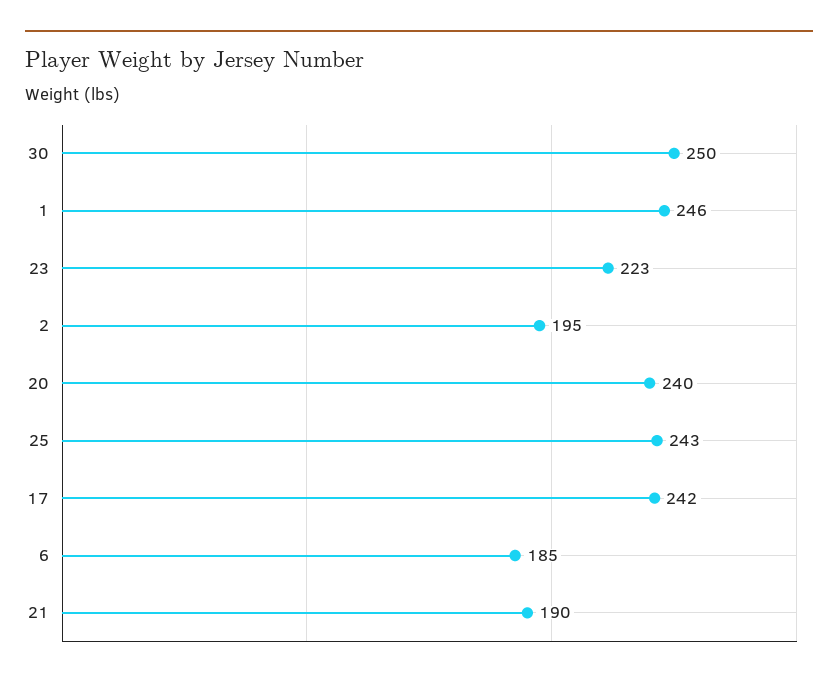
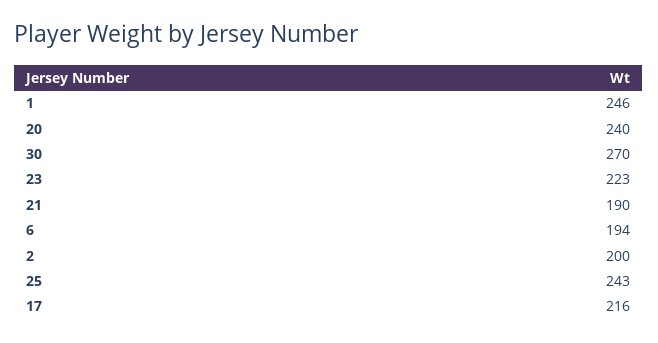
  {
-   "30": 250,
+   "30": 270,
    "1": 246,
    "23": 223,
-   "2": 195,
+   "2": 200,
    "20": 240,
    "25": 243,
-   "17": 242,
+   "17": 216,
-   "6": 185,
+   "6": 194,
    "21": 190
  }

